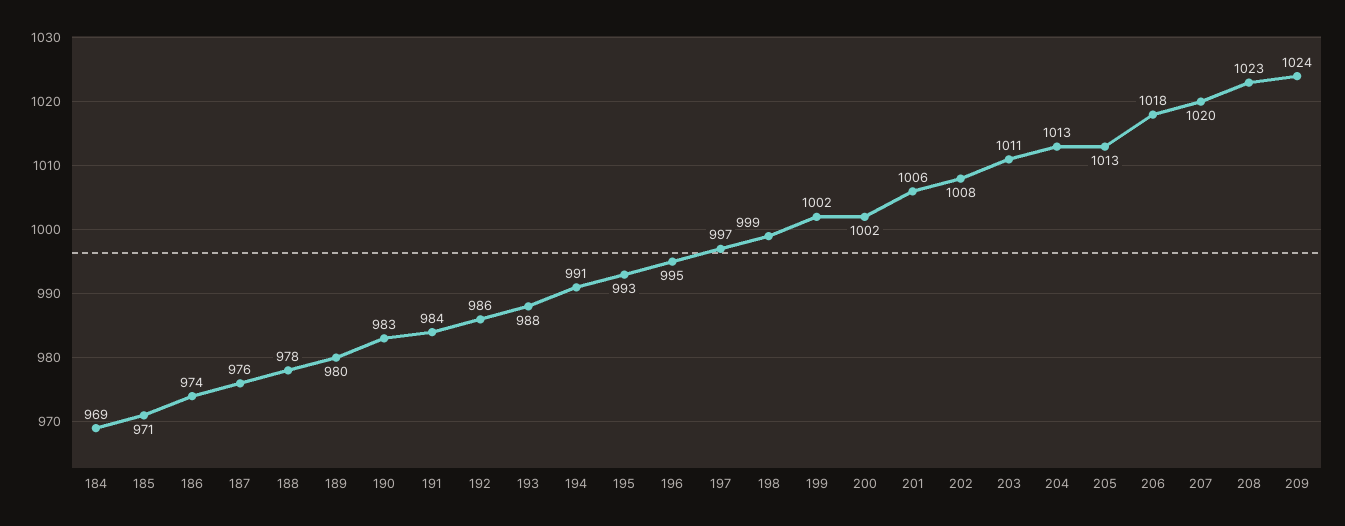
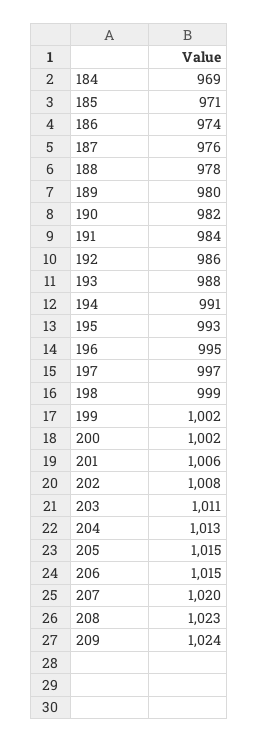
  {
    "184": 969,
    "185": 971,
    "186": 974,
    "187": 976,
    "188": 978,
    "189": 980,
-   "190": 983,
+   "190": 982,
    "191": 984,
    "192": 986,
    "193": 988,
    "194": 991,
    "195": 993,
    "196": 995,
    "197": 997,
    "198": 999,
    "199": 1002,
    "200": 1002,
    "201": 1006,
    "202": 1008,
    "203": 1011,
    "204": 1013,
-   "205": 1013,
+   "205": 1015,
-   "206": 1018,
+   "206": 1015,
    "207": 1020,
    "208": 1023,
    "209": 1024
  }

